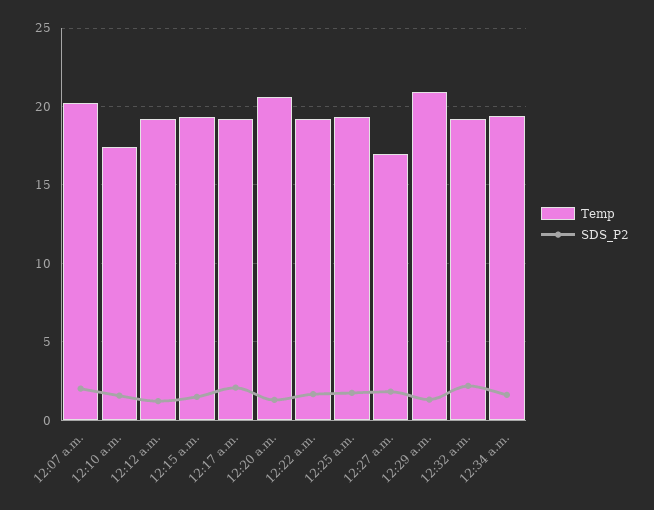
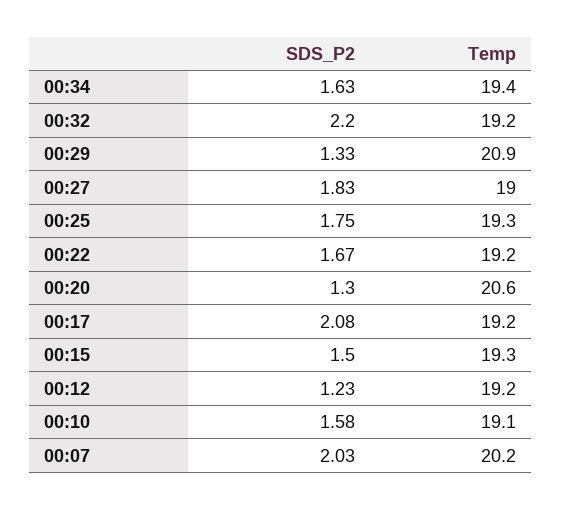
  {
    "Temp": {
      "12:07 a.m.": 20.2,
-     "12:10 a.m.": 17.5,
+     "12:10 a.m.": 19.1,
      "12:12 a.m.": 19.2,
      "12:15 a.m.": 19.3,
      "12:17 a.m.": 19.2,
      "12:20 a.m.": 20.6,
      "12:22 a.m.": 19.2,
      "12:25 a.m.": 19.3,
-     "12:27 a.m.": 17,
+     "12:27 a.m.": 19,
      "12:29 a.m.": 20.9,
      "12:32 a.m.": 19.2,
      "12:34 a.m.": 19.4
    },
    "SDS_P2": {
      "12:07 a.m.": 2.03,
      "12:10 a.m.": 1.58,
      "12:12 a.m.": 1.23,
      "12:15 a.m.": 1.5,
      "12:17 a.m.": 2.08,
      "12:20 a.m.": 1.3,
      "12:22 a.m.": 1.67,
      "12:25 a.m.": 1.75,
      "12:27 a.m.": 1.83,
      "12:29 a.m.": 1.33,
      "12:32 a.m.": 2.2,
      "12:34 a.m.": 1.63
    }
  }

